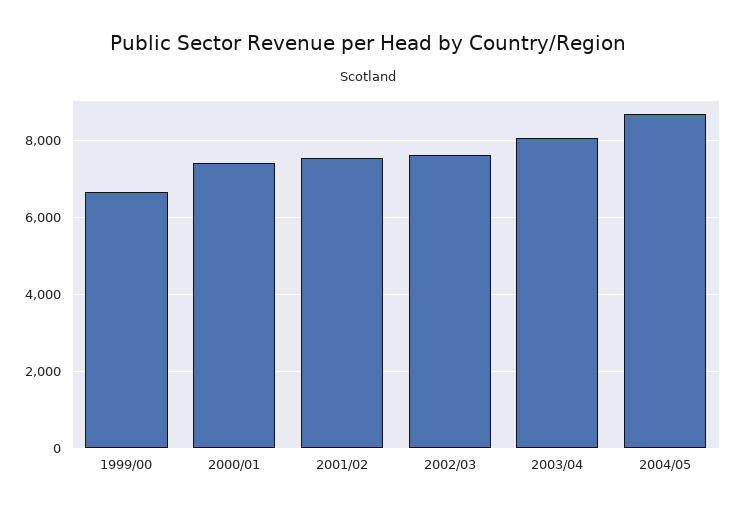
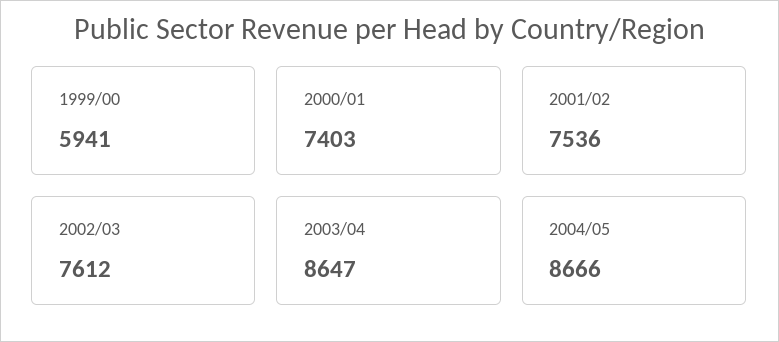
  {
-   "1999/00": 6600,
+   "1999/00": 5941,
    "2000/01": 7403,
    "2001/02": 7536,
    "2002/03": 7612,
-   "2003/04": 8000,
+   "2003/04": 8647,
    "2004/05": 8666
  }

